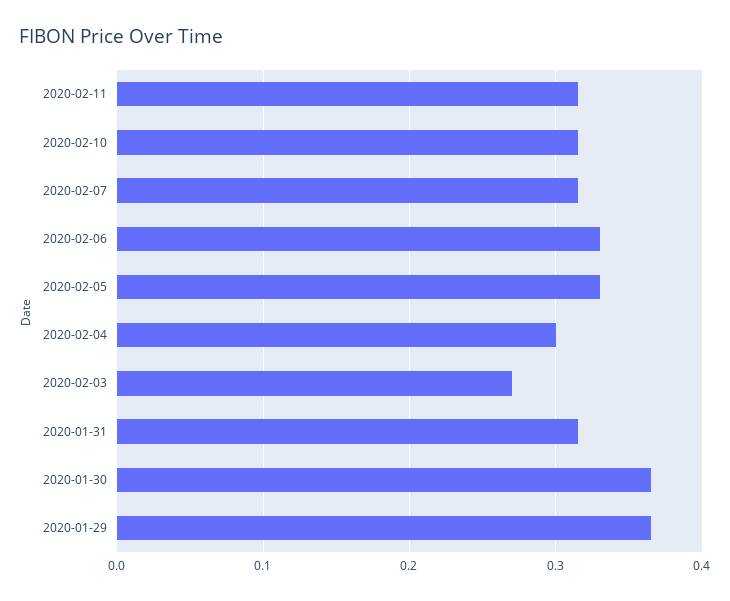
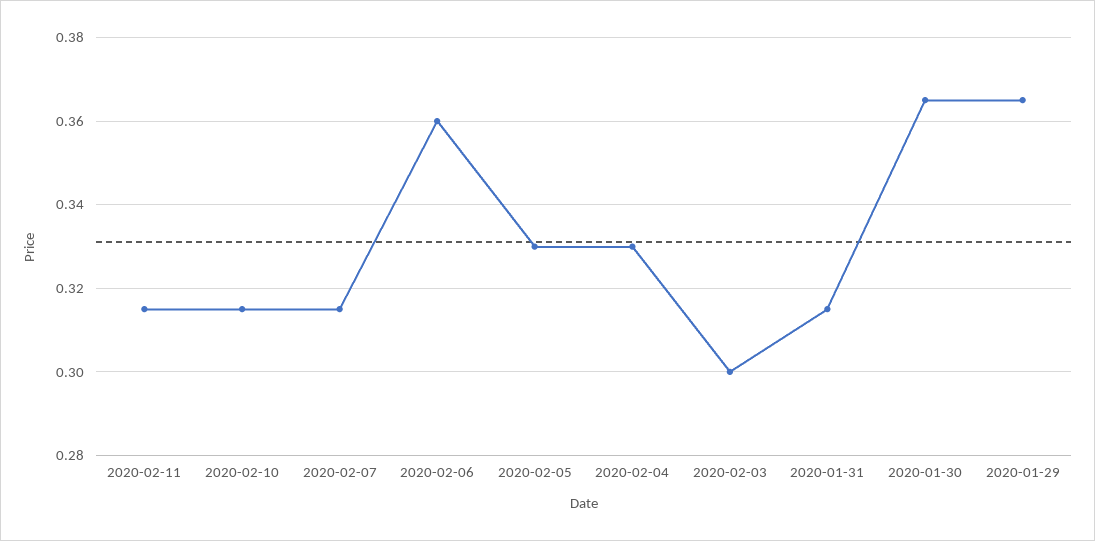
  {
    "2020-02-11": 0.315,
    "2020-02-10": 0.315,
    "2020-02-07": 0.315,
-   "2020-02-06": 0.33,
+   "2020-02-06": 0.36,
    "2020-02-05": 0.33,
-   "2020-02-04": 0.3,
+   "2020-02-04": 0.33,
-   "2020-02-03": 0.27,
+   "2020-02-03": 0.3,
    "2020-01-31": 0.315,
    "2020-01-30": 0.365,
    "2020-01-29": 0.365
  }

